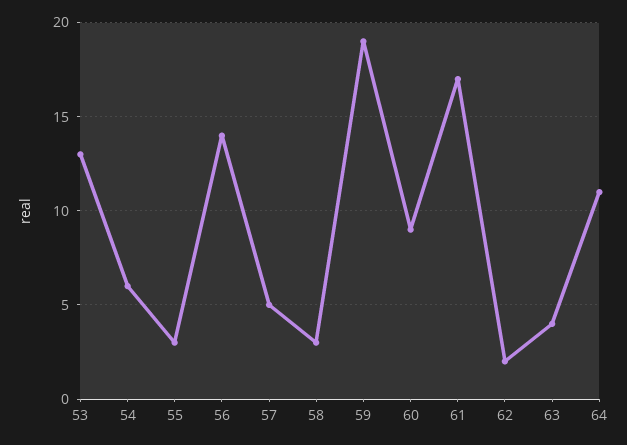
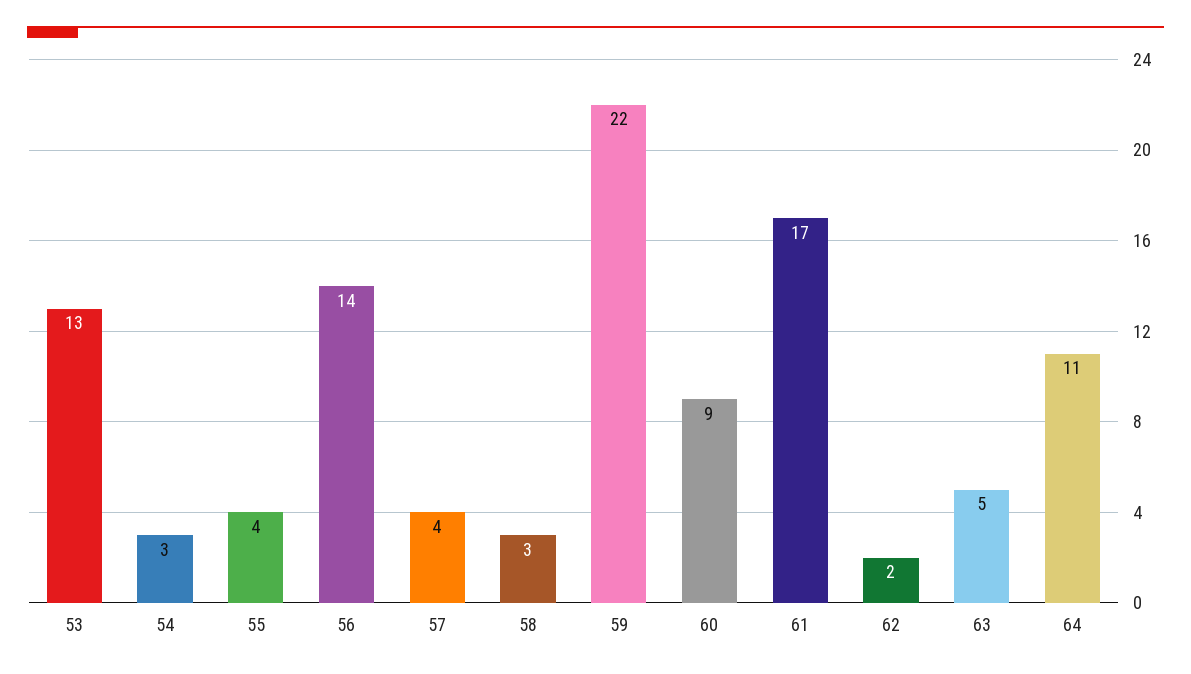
  {
    "53": 13,
-   "54": 6,
+   "54": 3,
-   "55": 3,
+   "55": 4,
    "56": 14,
-   "57": 5,
+   "57": 4,
    "58": 3,
-   "59": 19,
+   "59": 22,
    "60": 9,
    "61": 17,
    "62": 2,
-   "63": 4,
+   "63": 5,
    "64": 11
  }

